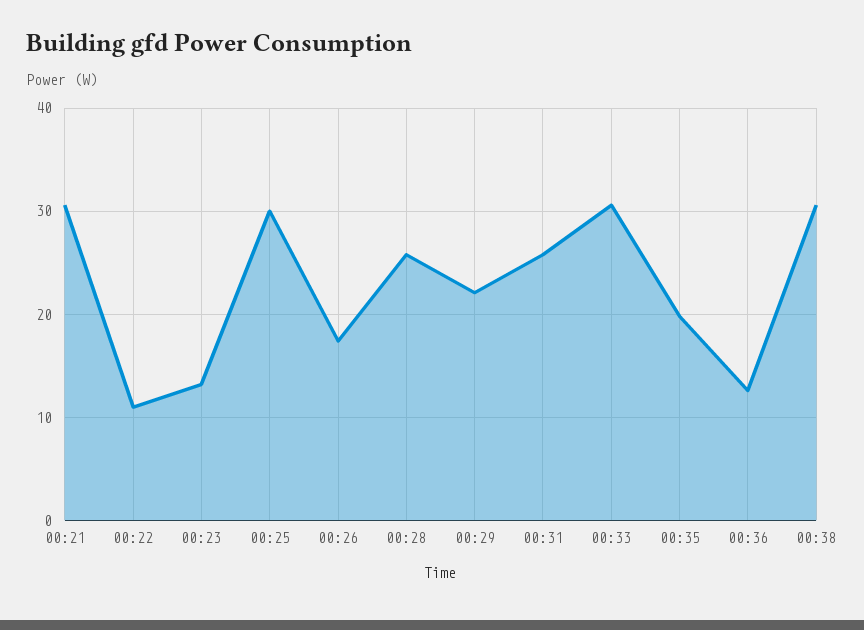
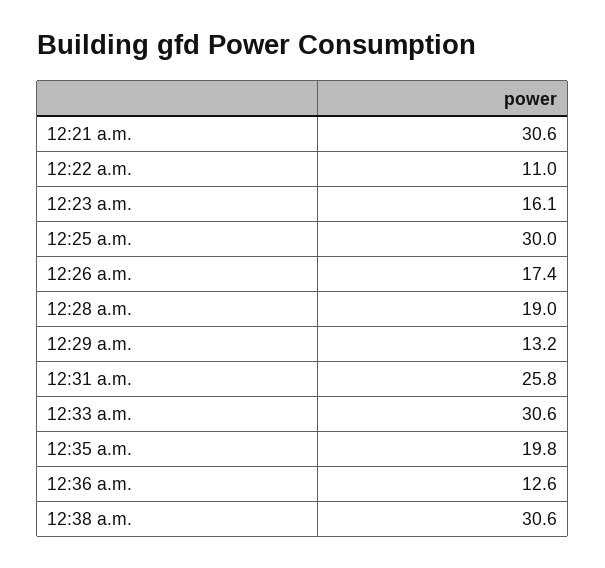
  {
    "00:21": 30.6,
    "00:22": 11,
-   "00:23": 13,
+   "00:23": 16.1,
    "00:25": 30,
    "00:26": 17.4,
-   "00:28": 26,
+   "00:28": 19,
-   "00:29": 22,
+   "00:29": 13.2,
    "00:31": 25.8,
    "00:33": 30.6,
    "00:35": 19.8,
    "00:36": 12.6,
    "00:38": 30.6
  }

